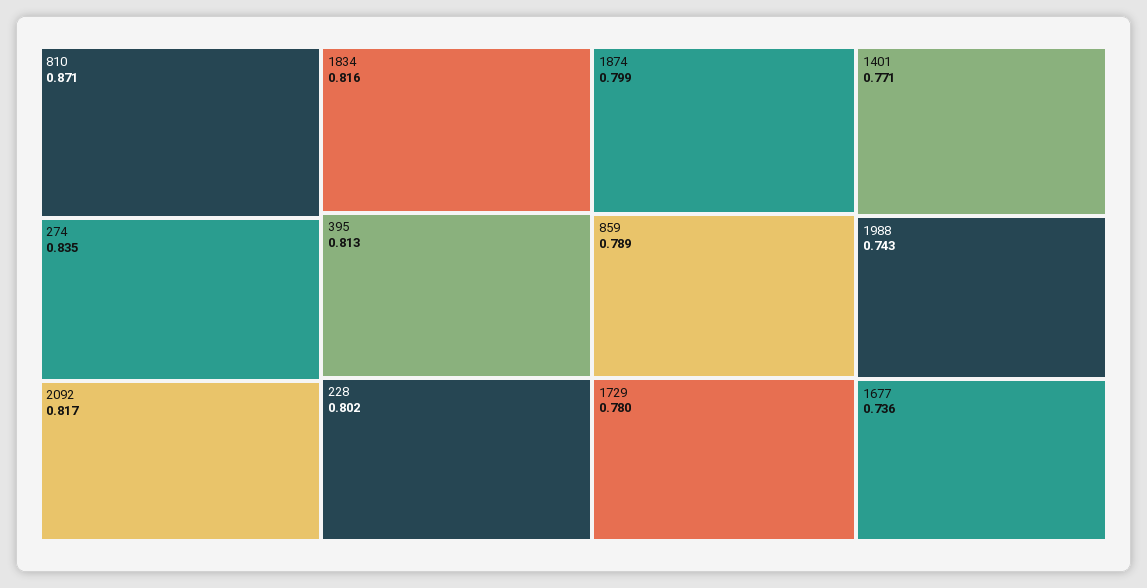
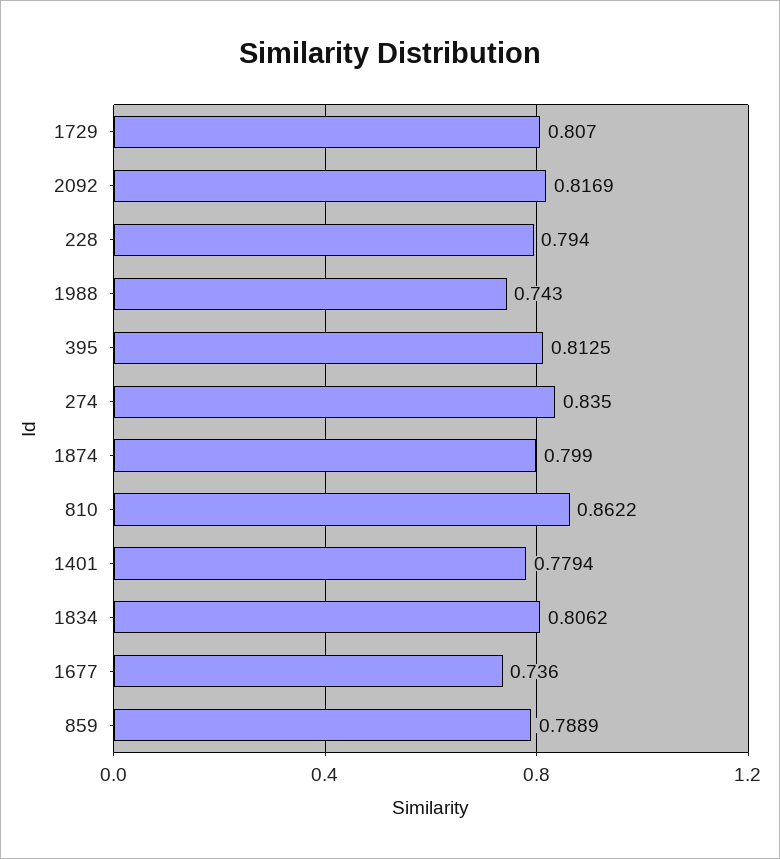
  {
-   "810": 0.871,
+   "810": 0.8622,
    "274": 0.835,
    "2092": 0.8169,
-   "1834": 0.816,
+   "1834": 0.8062,
    "395": 0.8125,
-   "228": 0.802,
+   "228": 0.794,
    "1874": 0.799,
    "859": 0.7889,
-   "1729": 0.78,
+   "1729": 0.807,
-   "1401": 0.771,
+   "1401": 0.7794,
    "1988": 0.743,
    "1677": 0.736
  }

